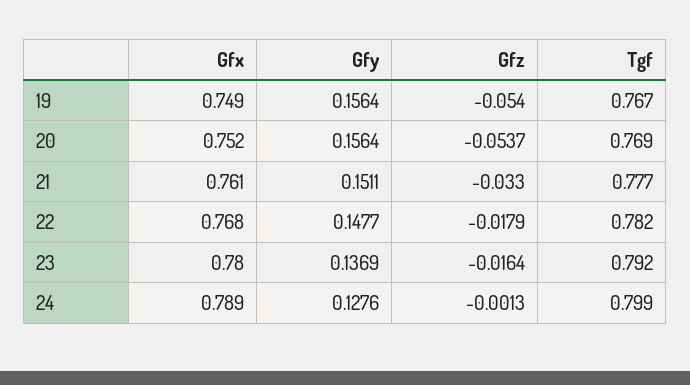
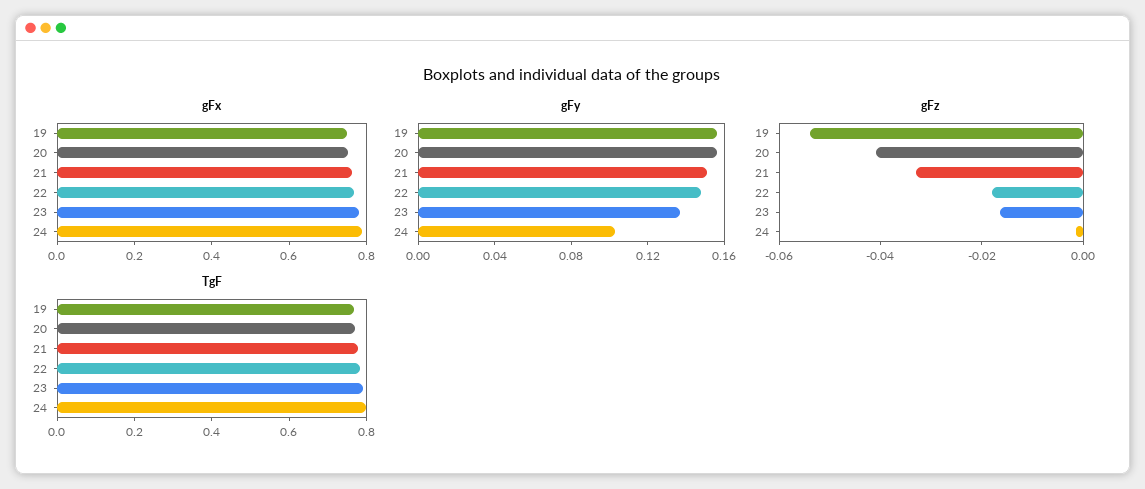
  {
    "Gfx": {
      "19": 0.749,
      "20": 0.752,
      "21": 0.761,
      "22": 0.768,
      "23": 0.78,
      "24": 0.789
    },
    "Gfy": {
      "19": 0.1564,
      "20": 0.1564,
      "21": 0.1511,
      "22": 0.1477,
      "23": 0.1369,
-     "24": 0.1276
+     "24": 0.1
    },
    "Gfz": {
      "19": -0.054,
-     "20": -0.0537,
+     "20": -0.04,
      "21": -0.033,
      "22": -0.0179,
      "23": -0.0164,
      "24": -0.0013
    },
    "Tgf": {
      "19": 0.767,
      "20": 0.769,
      "21": 0.777,
      "22": 0.782,
      "23": 0.792,
      "24": 0.799
    }
  }

